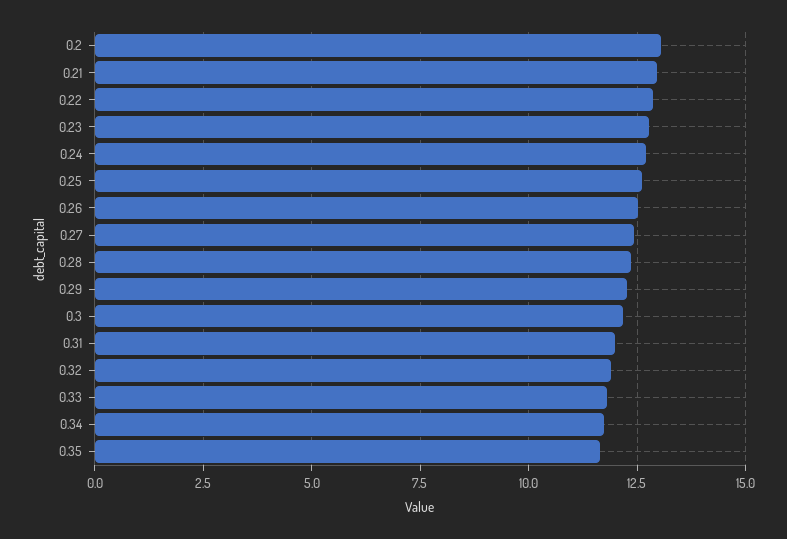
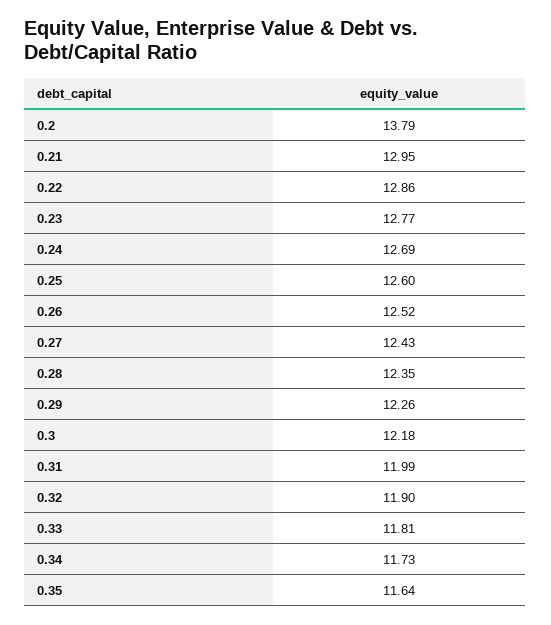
  {
-   "0.2": 13,
+   "0.2": 13.79,
    "0.21": 12.95,
    "0.22": 12.86,
    "0.23": 12.77,
    "0.24": 12.69,
    "0.25": 12.6,
    "0.26": 12.52,
    "0.27": 12.43,
    "0.28": 12.35,
    "0.29": 12.26,
    "0.3": 12.18,
    "0.31": 11.99,
    "0.32": 11.9,
    "0.33": 11.81,
    "0.34": 11.73,
    "0.35": 11.64
  }

